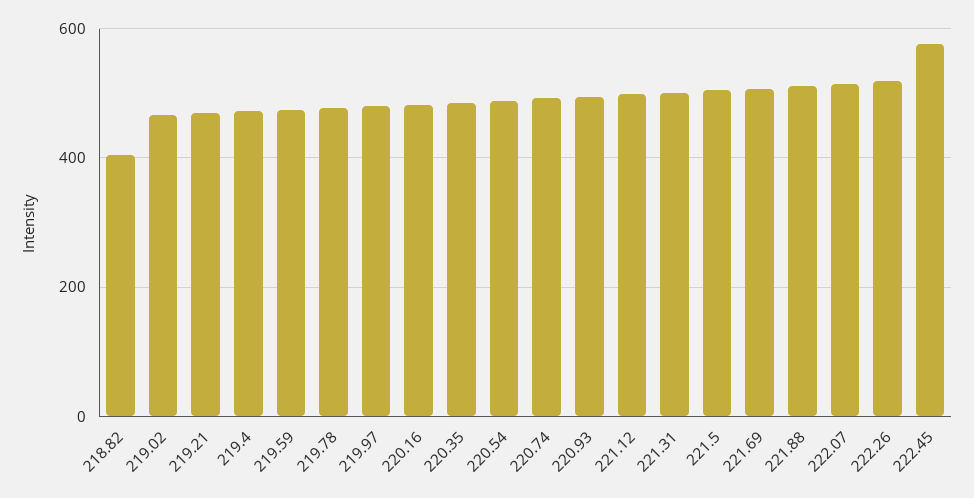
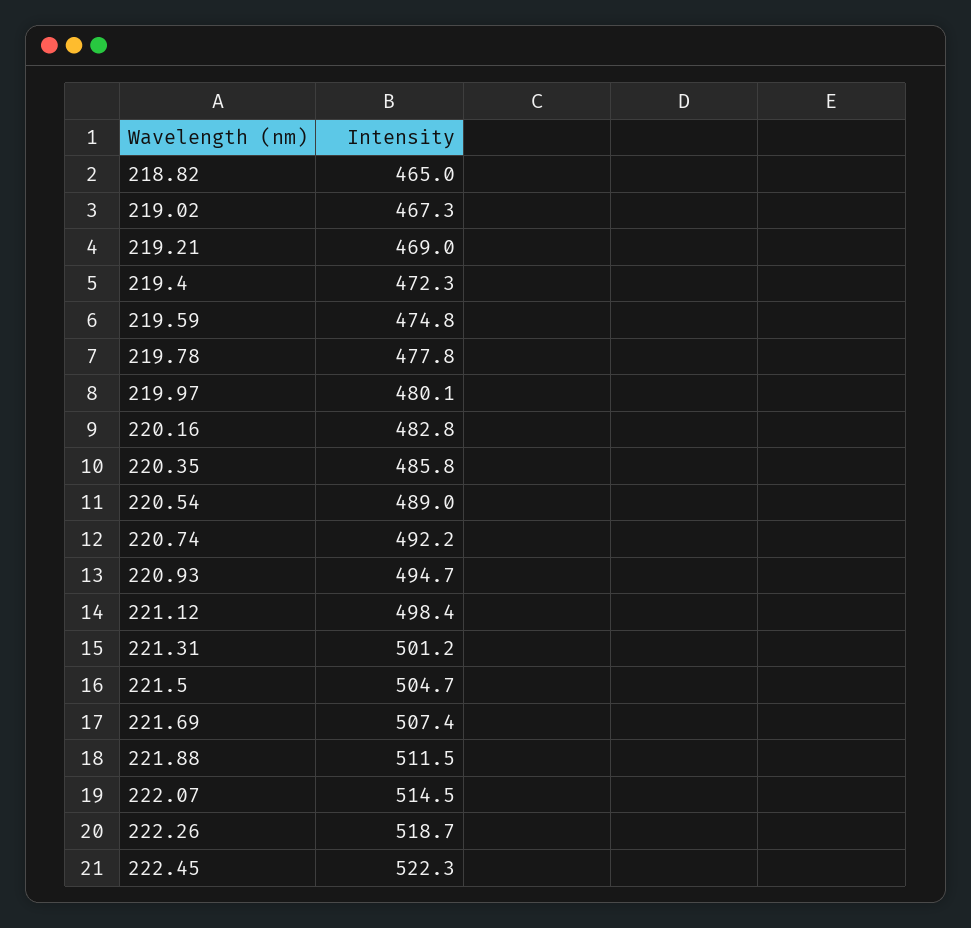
  {
-   "218.82": 400,
+   "218.82": 465,
    "219.02": 467.3,
    "219.21": 469,
    "219.4": 472.3,
    "219.59": 474.8,
    "219.78": 477.8,
    "219.97": 480.1,
    "220.16": 482.8,
    "220.35": 485.8,
    "220.54": 489,
    "220.74": 492.2,
    "220.93": 494.7,
    "221.12": 498.4,
    "221.31": 501.2,
    "221.5": 504.7,
    "221.69": 507.4,
    "221.88": 511.5,
    "222.07": 514.5,
    "222.26": 518.7,
-   "222.45": 580
+   "222.45": 522.3
  }

